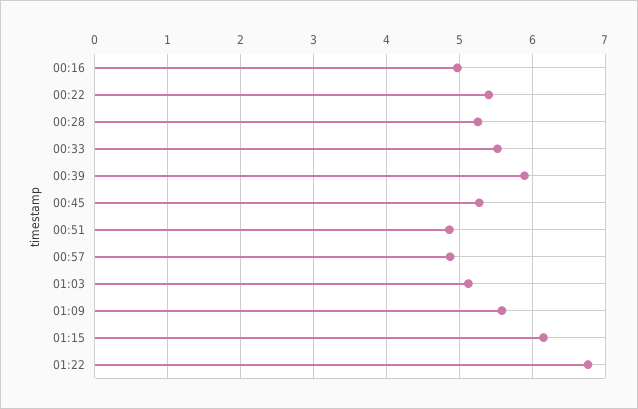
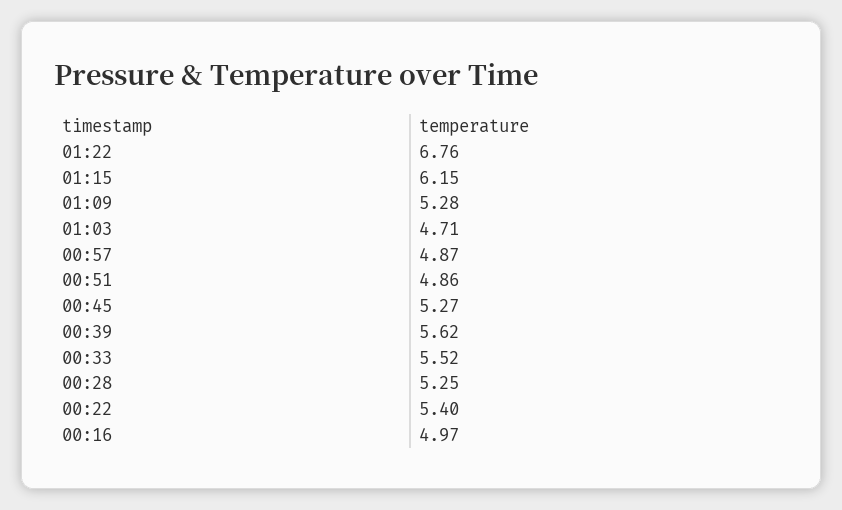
  {
    "00:16": 4.97,
    "00:22": 5.4,
    "00:28": 5.25,
    "00:33": 5.52,
-   "00:39": 5.9,
+   "00:39": 5.62,
    "00:45": 5.27,
    "00:51": 4.86,
    "00:57": 4.87,
-   "01:03": 5.1,
+   "01:03": 4.71,
-   "01:09": 5.6,
+   "01:09": 5.28,
    "01:15": 6.15,
    "01:22": 6.76
  }

